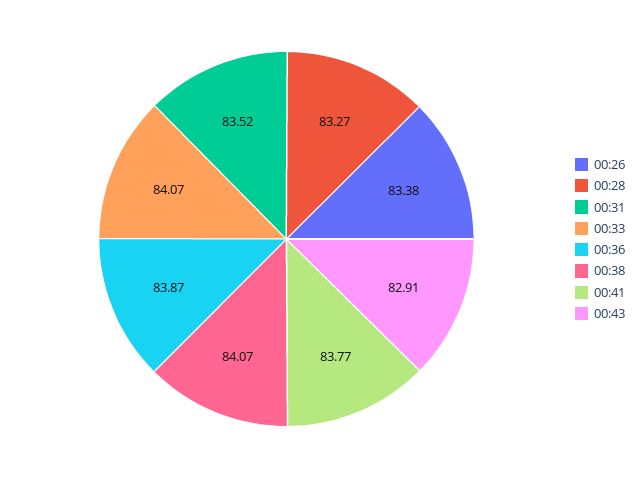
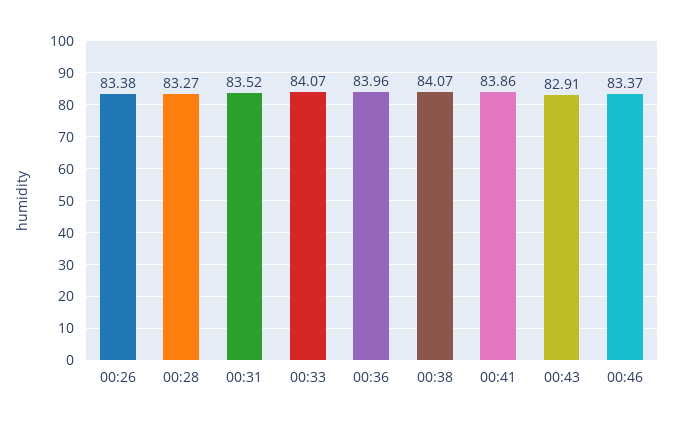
  {
    "00:26": 83.38,
    "00:28": 83.27,
    "00:31": 83.52,
    "00:33": 84.07,
-   "00:36": 83.87,
+   "00:36": 83.96,
    "00:38": 84.07,
-   "00:41": 83.77,
+   "00:41": 83.86,
-   "00:43": 82.91
+   "00:43": 82.91,
+   "00:46": 83.37
  }

